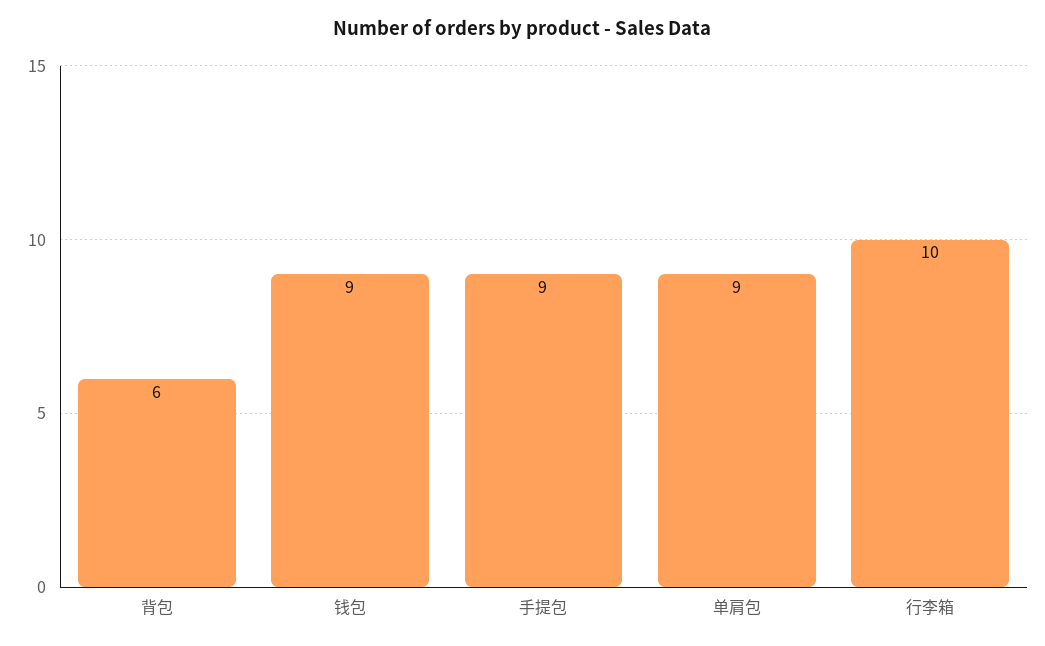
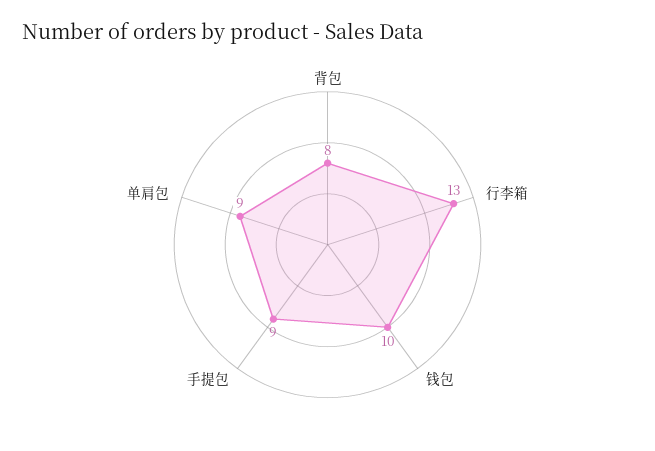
  {
-   "背包": 6,
+   "背包": 8,
-   "钱包": 9,
+   "钱包": 10,
    "手提包": 9,
    "单肩包": 9,
-   "行李箱": 10
+   "行李箱": 13
  }

